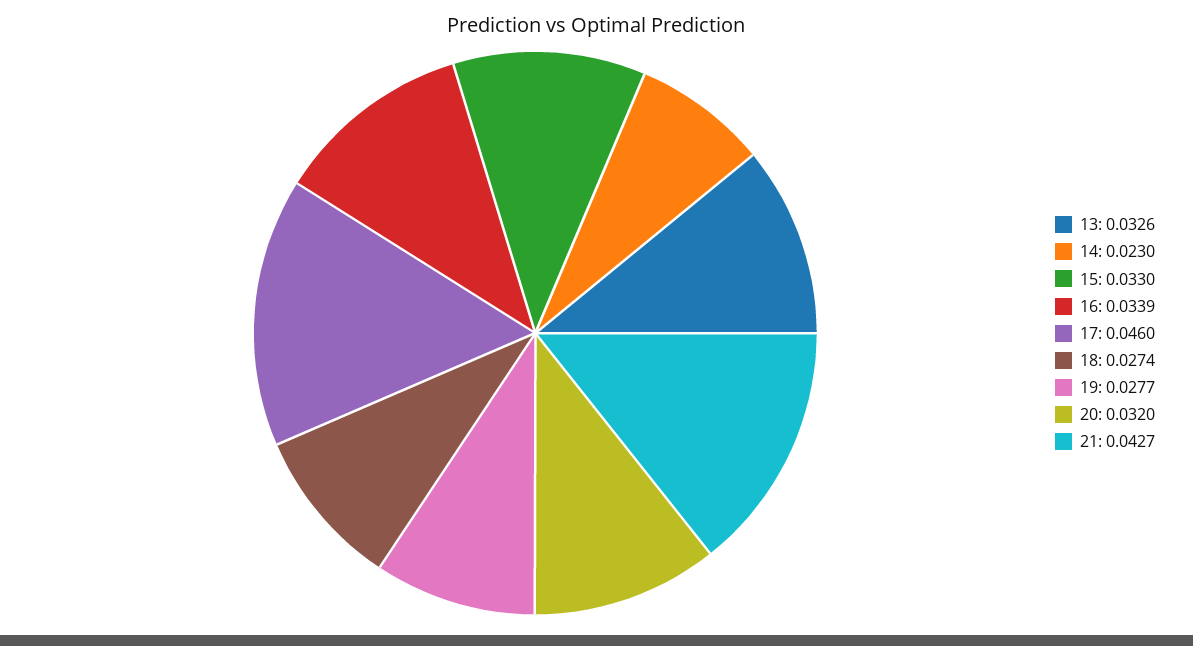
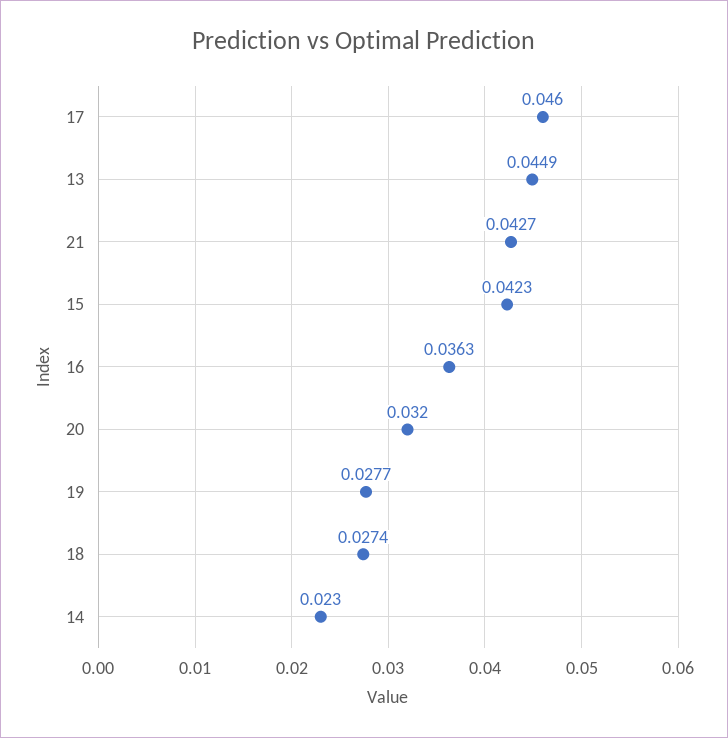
  {
-   "13": 0.0326,
+   "13": 0.0449,
    "14": 0.023,
-   "15": 0.033,
+   "15": 0.0423,
-   "16": 0.0339,
+   "16": 0.0363,
    "17": 0.046,
    "18": 0.0274,
    "19": 0.0277,
    "20": 0.032,
    "21": 0.0427
  }

